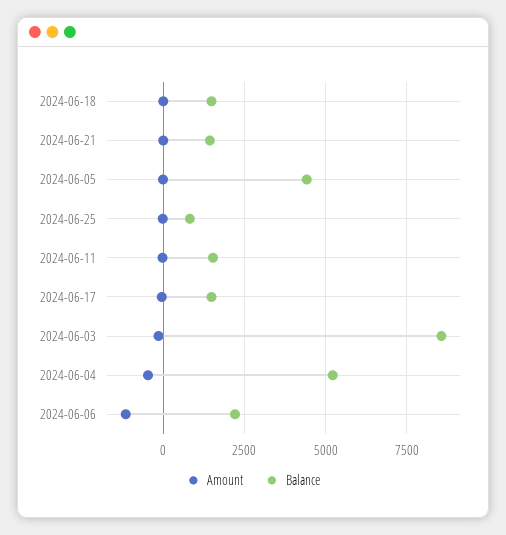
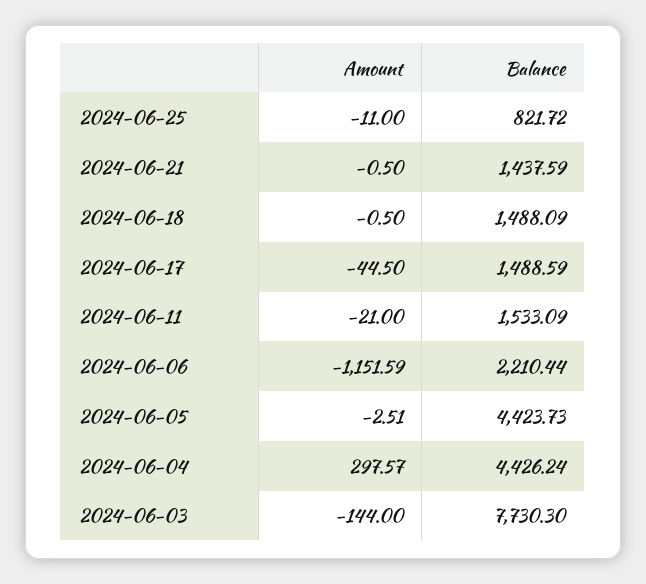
  {
    "Amount": {
      "2024-06-18": -0.5,
      "2024-06-21": -0.5,
      "2024-06-05": -2.51,
      "2024-06-25": -11,
      "2024-06-11": -21,
      "2024-06-17": -44.5,
      "2024-06-03": -144,
-     "2024-06-04": -500,
+     "2024-06-04": 297.57,
      "2024-06-06": -1151.59
    },
    "Balance": {
      "2024-06-18": 1488.09,
      "2024-06-21": 1437.59,
      "2024-06-05": 4423.73,
      "2024-06-25": 821.72,
      "2024-06-11": 1533.09,
      "2024-06-17": 1488.59,
-     "2024-06-03": 8500,
+     "2024-06-03": 7730.3,
-     "2024-06-04": 5250,
+     "2024-06-04": 4426.24,
      "2024-06-06": 2210.44
    }
  }

